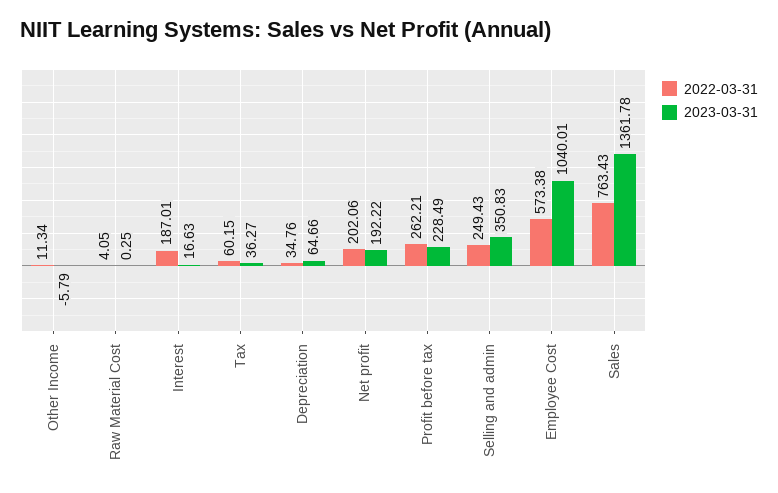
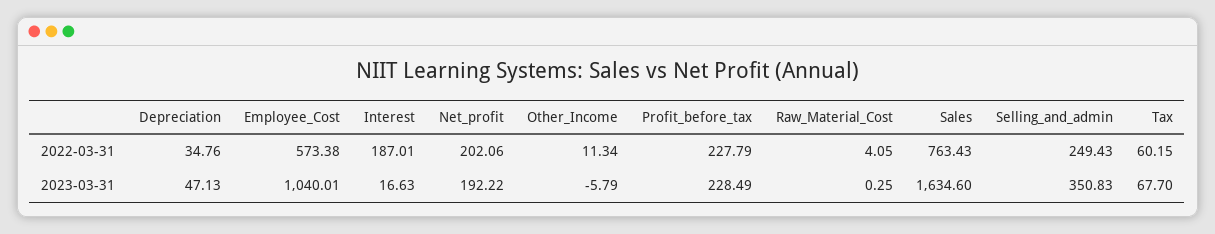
  {
    "2022-03-31": {
      "Other Income": 11.34,
      "Raw Material Cost": 4.05,
      "Interest": 187.01,
      "Tax": 60.15,
      "Depreciation": 34.76,
      "Net profit": 202.06,
-     "Profit before tax": 262.21,
+     "Profit before tax": 227.79,
      "Selling and admin": 249.43,
      "Employee Cost": 573.38,
      "Sales": 763.43
    },
    "2023-03-31": {
      "Other Income": -5.79,
      "Raw Material Cost": 0.25,
      "Interest": 16.63,
-     "Tax": 36.27,
+     "Tax": 67.7,
-     "Depreciation": 64.66,
+     "Depreciation": 47.13,
      "Net profit": 192.22,
      "Profit before tax": 228.49,
      "Selling and admin": 350.83,
      "Employee Cost": 1040.01,
-     "Sales": 1361.78
+     "Sales": 1634.6
    }
  }

